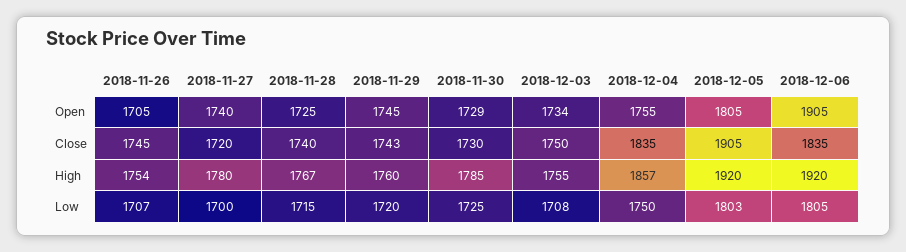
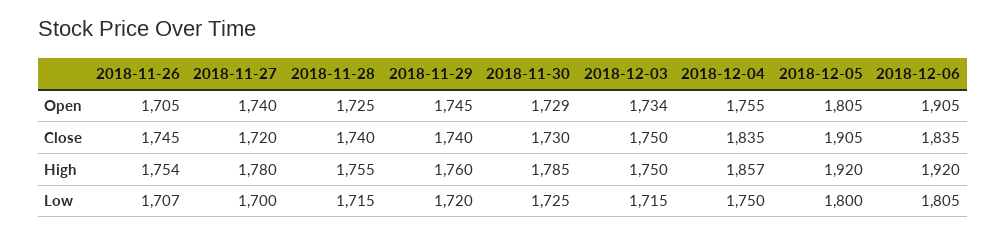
  {
    "2018-11-26": {
      "Open": 1705,
      "Close": 1745,
      "High": 1754,
      "Low": 1707
    },
    "2018-11-27": {
      "Open": 1740,
      "Close": 1720,
      "High": 1780,
      "Low": 1700
    },
    "2018-11-28": {
      "Open": 1725,
      "Close": 1740,
-     "High": 1767,
+     "High": 1755,
      "Low": 1715
    },
    "2018-11-29": {
      "Open": 1745,
-     "Close": 1743,
+     "Close": 1740,
      "High": 1760,
      "Low": 1720
    },
    "2018-11-30": {
      "Open": 1729,
      "Close": 1730,
      "High": 1785,
      "Low": 1725
    },
    "2018-12-03": {
      "Open": 1734,
      "Close": 1750,
-     "High": 1755,
+     "High": 1750,
-     "Low": 1708
+     "Low": 1715
    },
    "2018-12-04": {
      "Open": 1755,
      "Close": 1835,
      "High": 1857,
      "Low": 1750
    },
    "2018-12-05": {
      "Open": 1805,
      "Close": 1905,
      "High": 1920,
-     "Low": 1803
+     "Low": 1800
    },
    "2018-12-06": {
      "Open": 1905,
      "Close": 1835,
      "High": 1920,
      "Low": 1805
    }
  }

